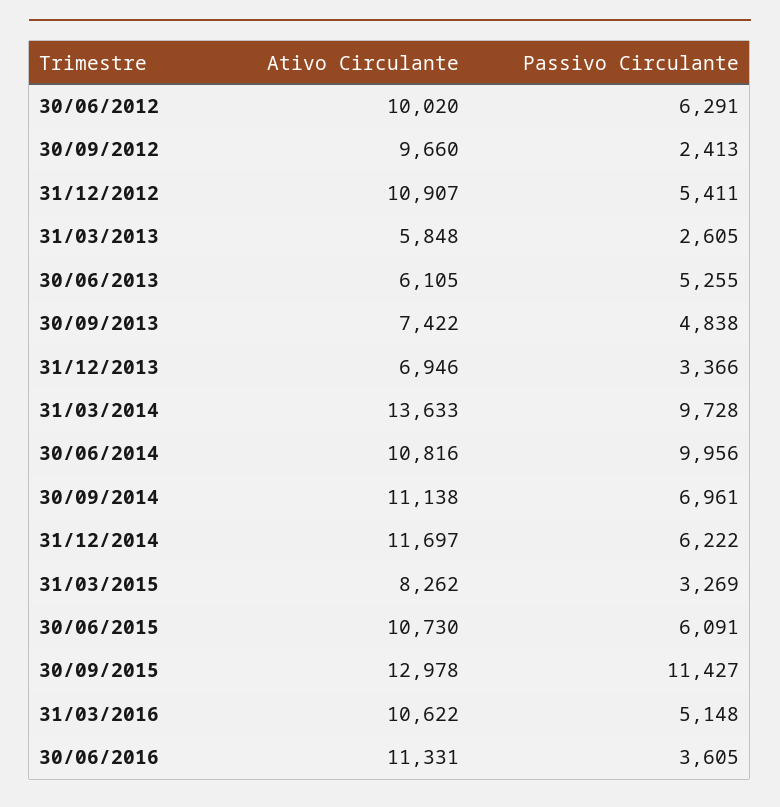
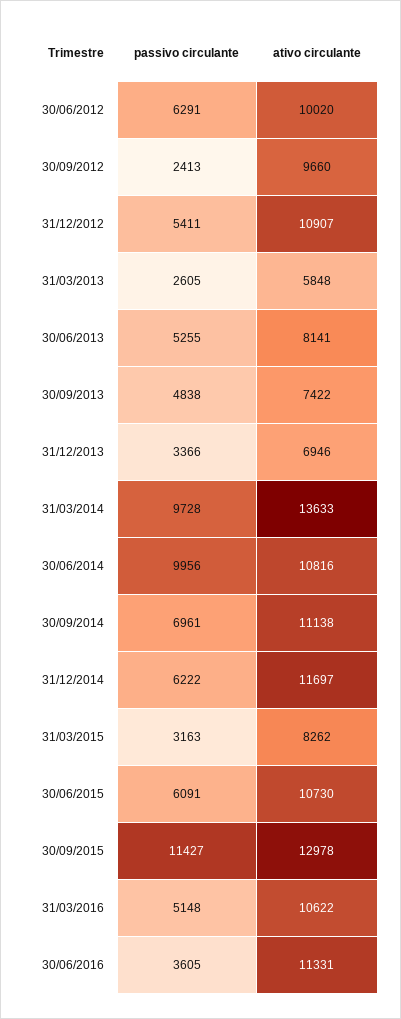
  {
    "Ativo Circulante": {
      "30/06/2012": 10020,
      "30/09/2012": 9660,
      "31/12/2012": 10907,
      "31/03/2013": 5848,
-     "30/06/2013": 6105,
+     "30/06/2013": 8141,
      "30/09/2013": 7422,
      "31/12/2013": 6946,
      "31/03/2014": 13633,
      "30/06/2014": 10816,
      "30/09/2014": 11138,
      "31/12/2014": 11697,
      "31/03/2015": 8262,
      "30/06/2015": 10730,
      "30/09/2015": 12978,
      "31/03/2016": 10622,
      "30/06/2016": 11331
    },
    "Passivo Circulante": {
      "30/06/2012": 6291,
      "30/09/2012": 2413,
      "31/12/2012": 5411,
      "31/03/2013": 2605,
      "30/06/2013": 5255,
      "30/09/2013": 4838,
      "31/12/2013": 3366,
      "31/03/2014": 9728,
      "30/06/2014": 9956,
      "30/09/2014": 6961,
      "31/12/2014": 6222,
-     "31/03/2015": 3269,
+     "31/03/2015": 3163,
      "30/06/2015": 6091,
      "30/09/2015": 11427,
      "31/03/2016": 5148,
      "30/06/2016": 3605
    }
  }

